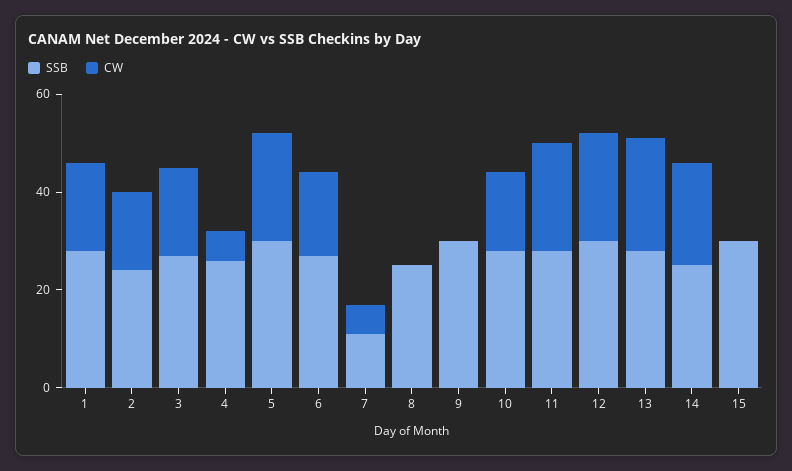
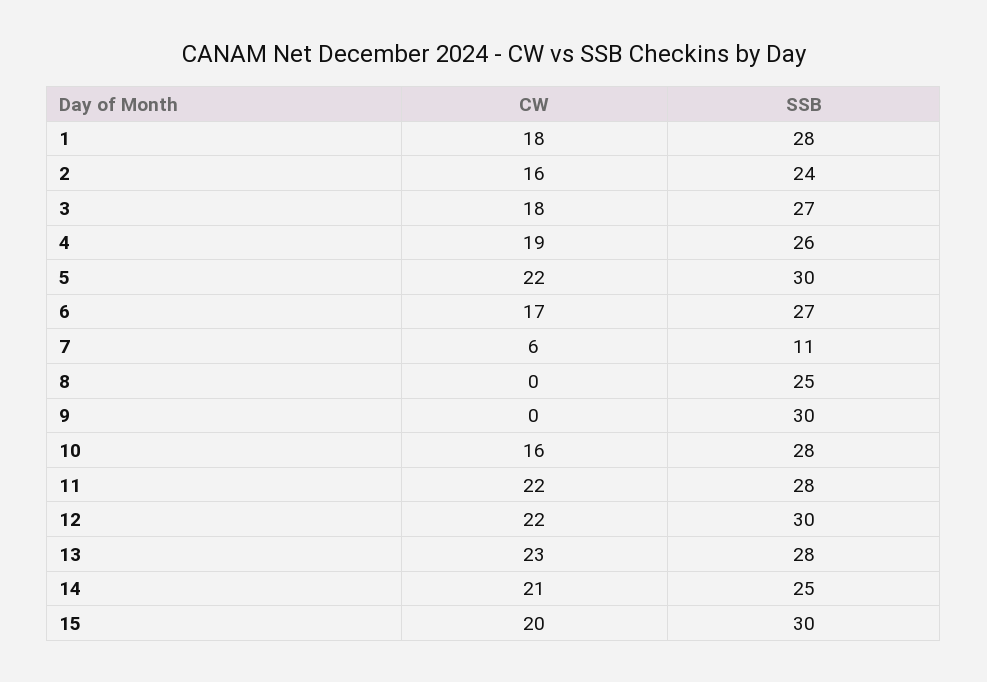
  {
    "SSB": {
      "1": 28,
      "2": 24,
      "3": 27,
      "4": 26,
      "5": 30,
      "6": 27,
      "7": 11,
      "8": 25,
      "9": 30,
      "10": 28,
      "11": 28,
      "12": 30,
      "13": 28,
      "14": 25,
      "15": 30
    },
    "CW": {
      "1": 18,
      "2": 16,
      "3": 18,
-     "4": 5,
+     "4": 19,
      "5": 22,
      "6": 17,
      "7": 6,
      "8": 0,
      "9": 0,
      "10": 16,
      "11": 22,
      "12": 22,
      "13": 23,
      "14": 21,
-     "15": 0
+     "15": 20
    }
  }

